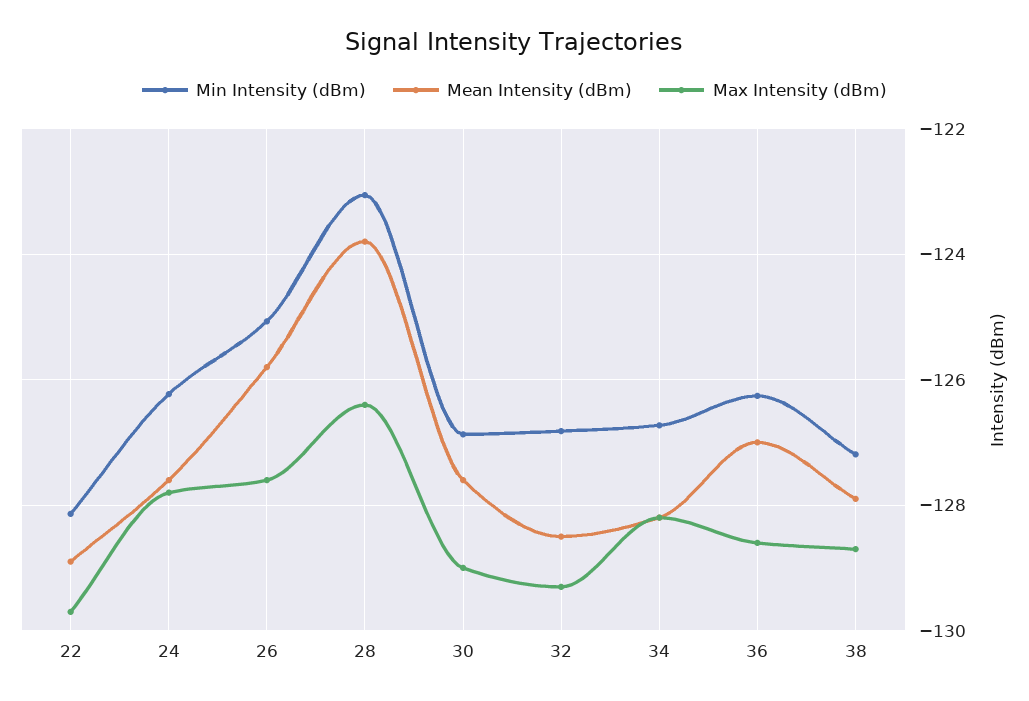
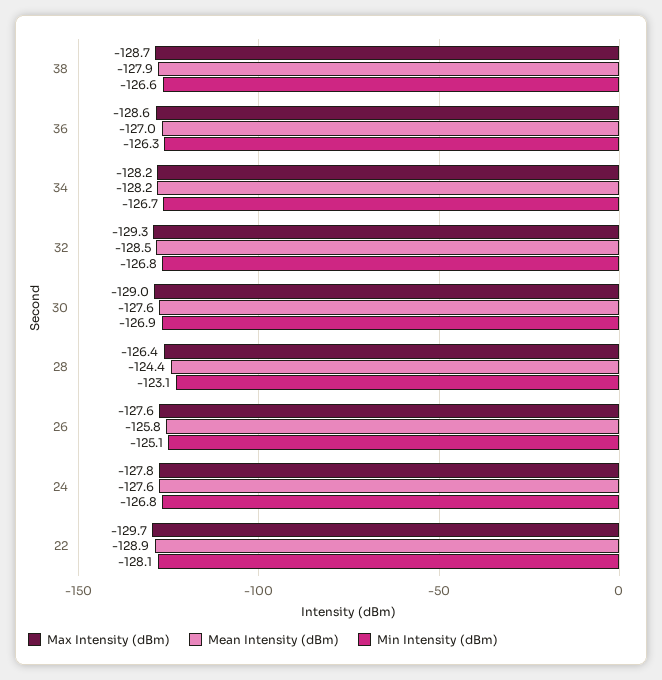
  {
    "Min Intensity (dBm)": {
      "22": -128.1,
-     "24": -126.2,
+     "24": -126.8,
      "26": -125.1,
      "28": -123.1,
      "30": -126.9,
      "32": -126.8,
      "34": -126.7,
      "36": -126.3,
-     "38": -127.2
+     "38": -126.6
    },
    "Mean Intensity (dBm)": {
      "22": -128.9,
      "24": -127.6,
      "26": -125.8,
-     "28": -123.8,
+     "28": -124.4,
      "30": -127.6,
      "32": -128.5,
      "34": -128.2,
      "36": -127,
      "38": -127.9
    },
    "Max Intensity (dBm)": {
      "22": -129.7,
      "24": -127.8,
      "26": -127.6,
      "28": -126.4,
      "30": -129,
      "32": -129.3,
      "34": -128.2,
      "36": -128.6,
      "38": -128.7
    }
  }

